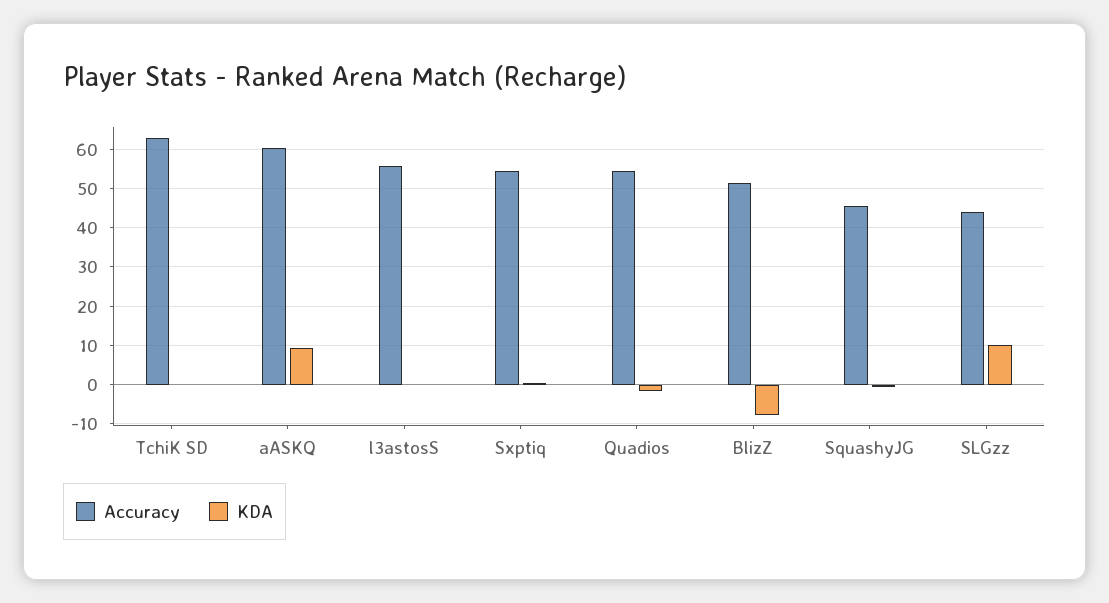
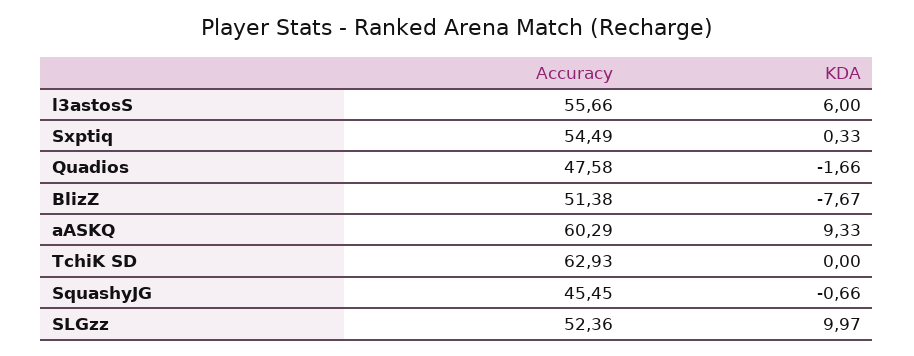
  {
    "Accuracy": {
      "TchiK SD": 62.93,
      "aASKQ": 60.29,
      "l3astosS": 55.66,
      "Sxptiq": 54.49,
-     "Quadios": 54,
+     "Quadios": 47.58,
      "BlizZ": 51.38,
      "SquashyJG": 45.45,
-     "SLGzz": 44
+     "SLGzz": 52.36
    },
    "KDA": {
      "TchiK SD": 0,
      "aASKQ": 9.33,
-     "l3astosS": 0,
+     "l3astosS": 6,
      "Sxptiq": 0.33,
      "Quadios": -1.66,
      "BlizZ": -7.67,
      "SquashyJG": -0.66,
      "SLGzz": 9.97
    }
  }

